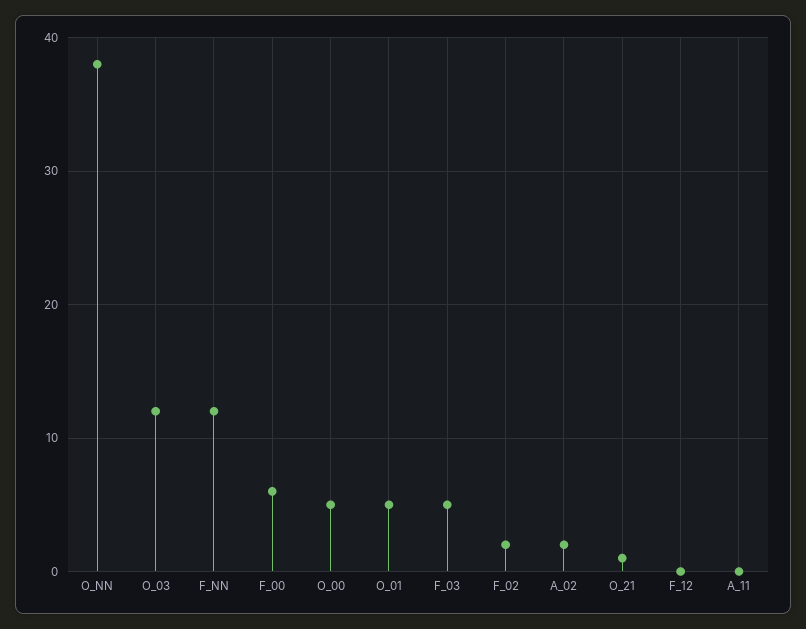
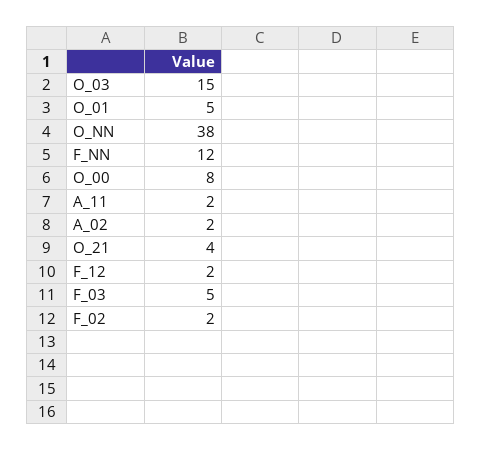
  {
    "O_NN": 38,
-   "O_03": 12,
+   "O_03": 15,
    "F_NN": 12,
-   "F_00": 6,
-   "O_00": 5,
+   "O_00": 8,
    "O_01": 5,
    "F_03": 5,
    "F_02": 2,
    "A_02": 2,
-   "O_21": 1,
+   "O_21": 4,
-   "F_12": 0,
+   "F_12": 2,
-   "A_11": 0
+   "A_11": 2
  }

